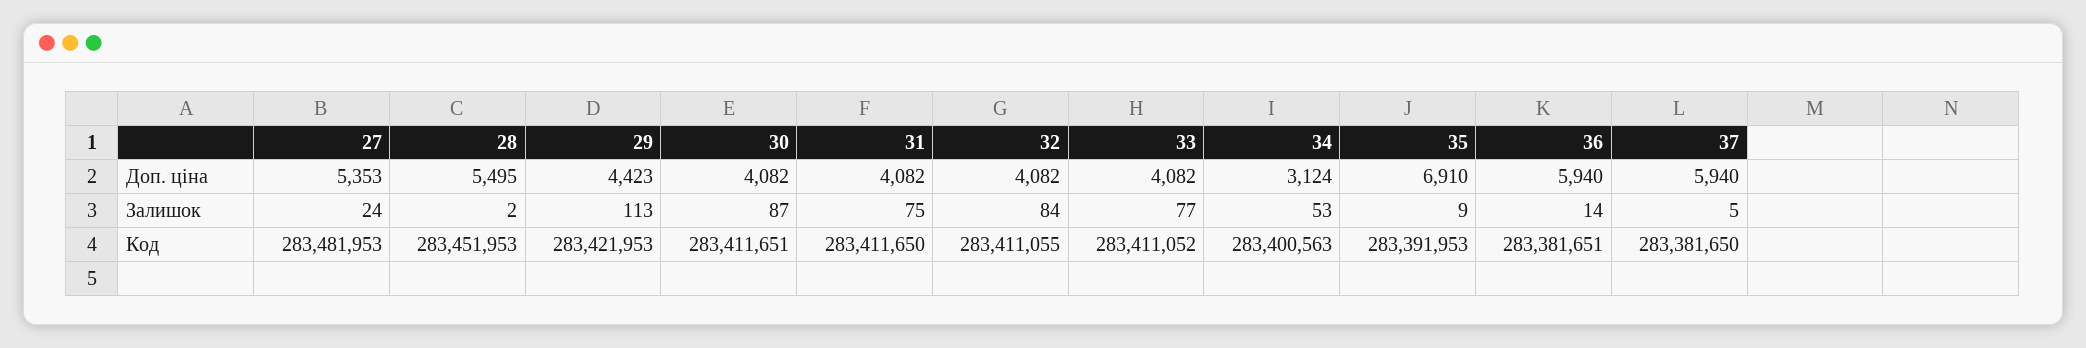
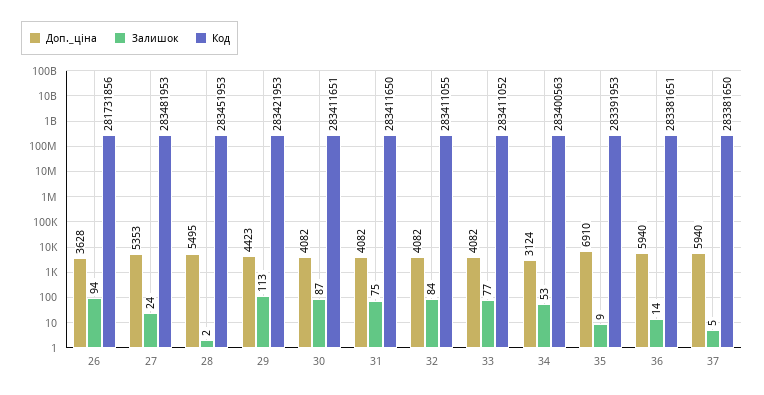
  {
    "Доп. ціна": {
      "27": 5353,
      "28": 5495,
      "29": 4423,
      "30": 4082,
      "31": 4082,
      "32": 4082,
      "33": 4082,
      "34": 3124,
      "35": 6910,
      "36": 5940,
-     "37": 5940
+     "37": 5940,
+     "26": 3628
    },
    "Залишок": {
      "27": 24,
      "28": 2,
      "29": 113,
      "30": 87,
      "31": 75,
      "32": 84,
      "33": 77,
      "34": 53,
      "35": 9,
      "36": 14,
-     "37": 5
+     "37": 5,
+     "26": 94
    },
    "Код": {
      "27": 283481953,
      "28": 283451953,
      "29": 283421953,
      "30": 283411651,
      "31": 283411650,
      "32": 283411055,
      "33": 283411052,
      "34": 283400563,
      "35": 283391953,
      "36": 283381651,
-     "37": 283381650
+     "37": 283381650,
+     "26": 281731856
    }
  }

